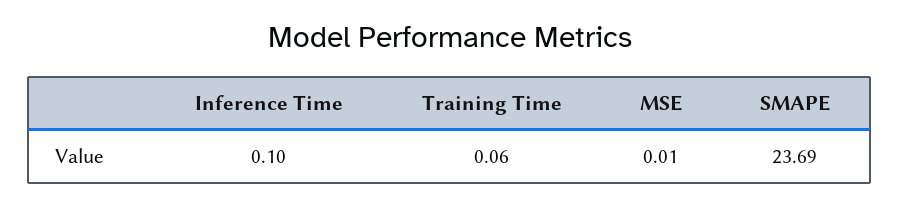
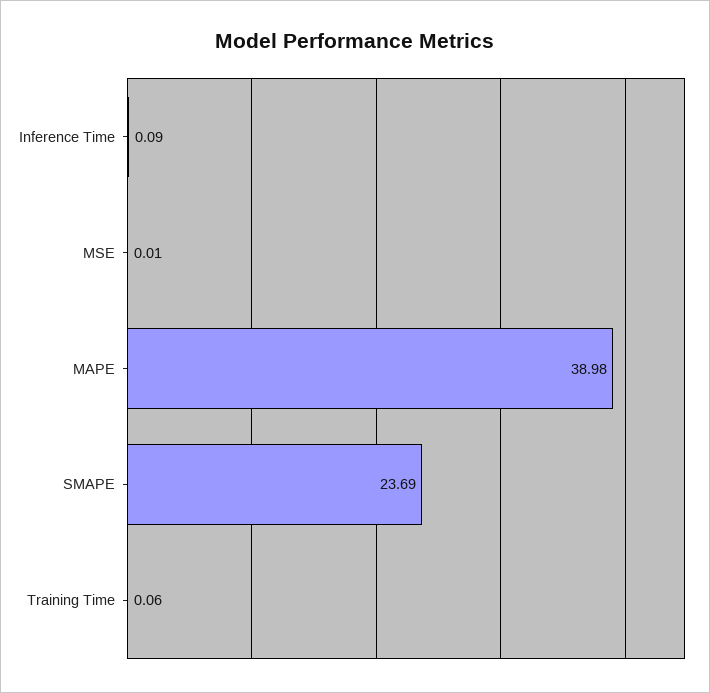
  {
-   "Inference Time": 0.1,
+   "Inference Time": 0.09,
    "Training Time": 0.06,
    "MSE": 0.01,
-   "SMAPE": 23.69
+   "SMAPE": 23.69,
+   "MAPE": 38.98
  }

